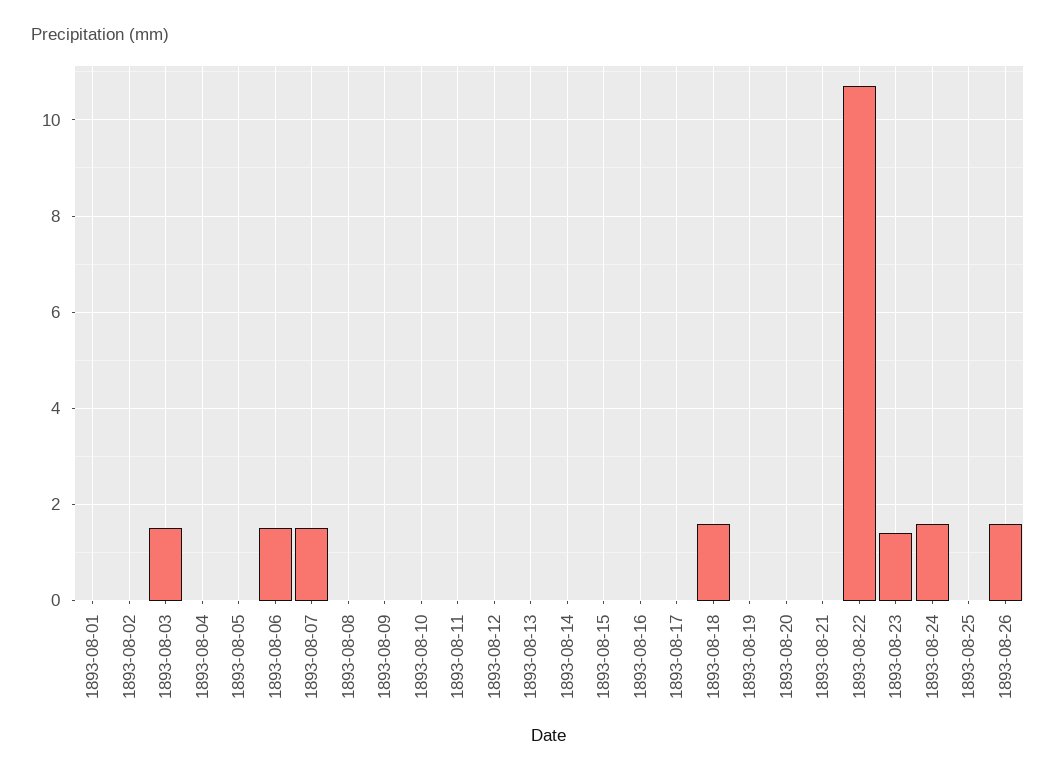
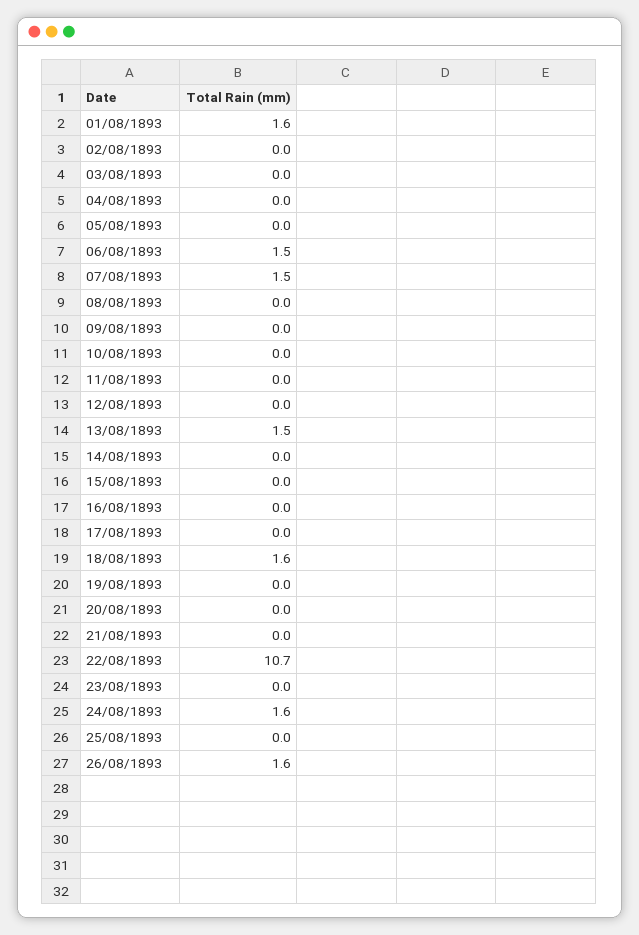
  {
-   "1893-08-01": 0,
+   "1893-08-01": 1.6,
    "1893-08-02": 0,
-   "1893-08-03": 1.5,
+   "1893-08-03": 0,
    "1893-08-04": 0,
    "1893-08-05": 0,
    "1893-08-06": 1.5,
    "1893-08-07": 1.5,
    "1893-08-08": 0,
    "1893-08-09": 0,
    "1893-08-10": 0,
    "1893-08-11": 0,
    "1893-08-12": 0,
-   "1893-08-13": 0,
+   "1893-08-13": 1.5,
    "1893-08-14": 0,
    "1893-08-15": 0,
    "1893-08-16": 0,
    "1893-08-17": 0,
    "1893-08-18": 1.6,
    "1893-08-19": 0,
    "1893-08-20": 0,
    "1893-08-21": 0,
    "1893-08-22": 10.7,
-   "1893-08-23": 1.5,
+   "1893-08-23": 0,
    "1893-08-24": 1.6,
    "1893-08-25": 0,
    "1893-08-26": 1.6
  }

